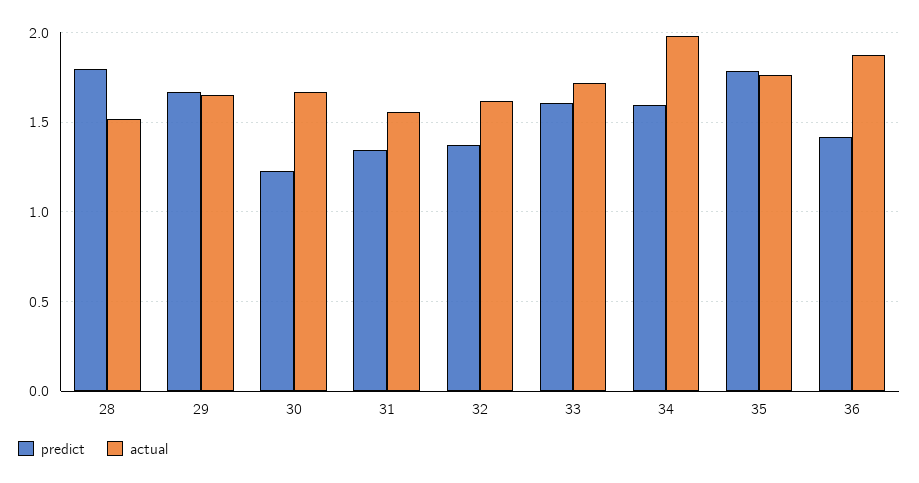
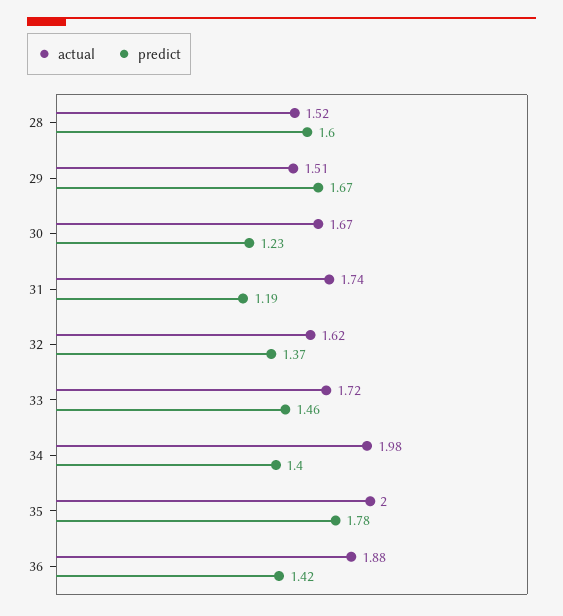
  {
    "predict": {
-     "28": 1.8,
+     "28": 1.6,
      "29": 1.67,
      "30": 1.23,
-     "31": 1.35,
+     "31": 1.19,
      "32": 1.37,
-     "33": 1.6,
+     "33": 1.46,
-     "34": 1.6,
+     "34": 1.4,
      "35": 1.78,
      "36": 1.42
    },
    "actual": {
      "28": 1.52,
-     "29": 1.65,
+     "29": 1.51,
      "30": 1.67,
-     "31": 1.55,
+     "31": 1.74,
      "32": 1.62,
      "33": 1.72,
      "34": 1.98,
-     "35": 1.75,
+     "35": 2,
      "36": 1.88
    }
  }

